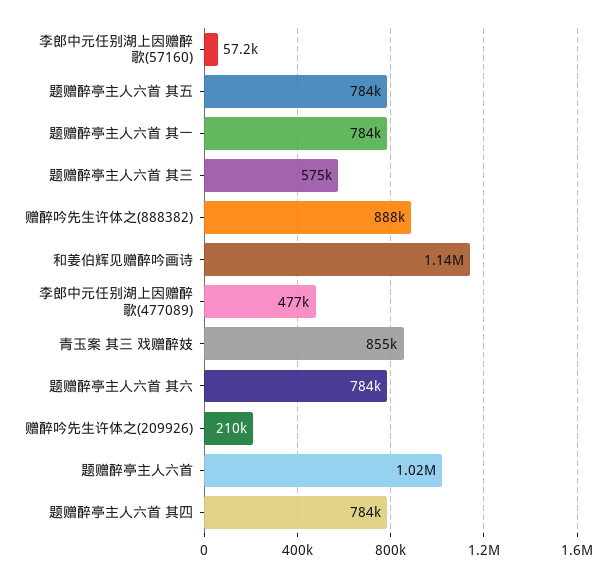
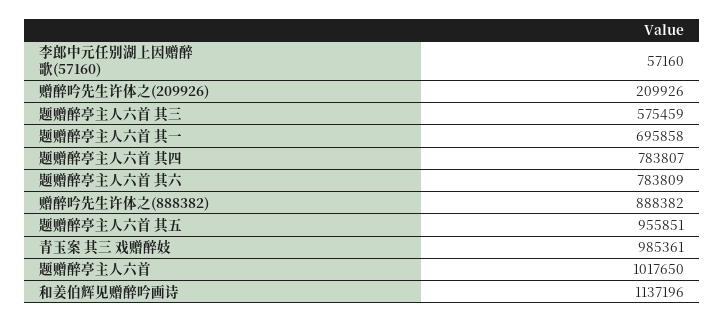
  {
    "李郎中元任别湖上因赠醉歌(57160)": 57160,
-   "题赠醉亭主人六首 其五": 784000,
+   "题赠醉亭主人六首 其五": 955851,
-   "题赠醉亭主人六首 其一": 784000,
+   "题赠醉亭主人六首 其一": 695858,
    "题赠醉亭主人六首 其三": 575459,
    "赠醉吟先生许体之(888382)": 888382,
    "和姜伯辉见赠醉吟画诗": 1137196,
-   "李郎中元任别湖上因赠醉歌(477089)": 477000,
-   "青玉案 其三 戏赠醉妓": 855000,
+   "青玉案 其三 戏赠醉妓": 985361,
    "题赠醉亭主人六首 其六": 783809,
    "赠醉吟先生许体之(209926)": 209926,
    "题赠醉亭主人六首": 1017650,
    "题赠醉亭主人六首 其四": 783807
  }

